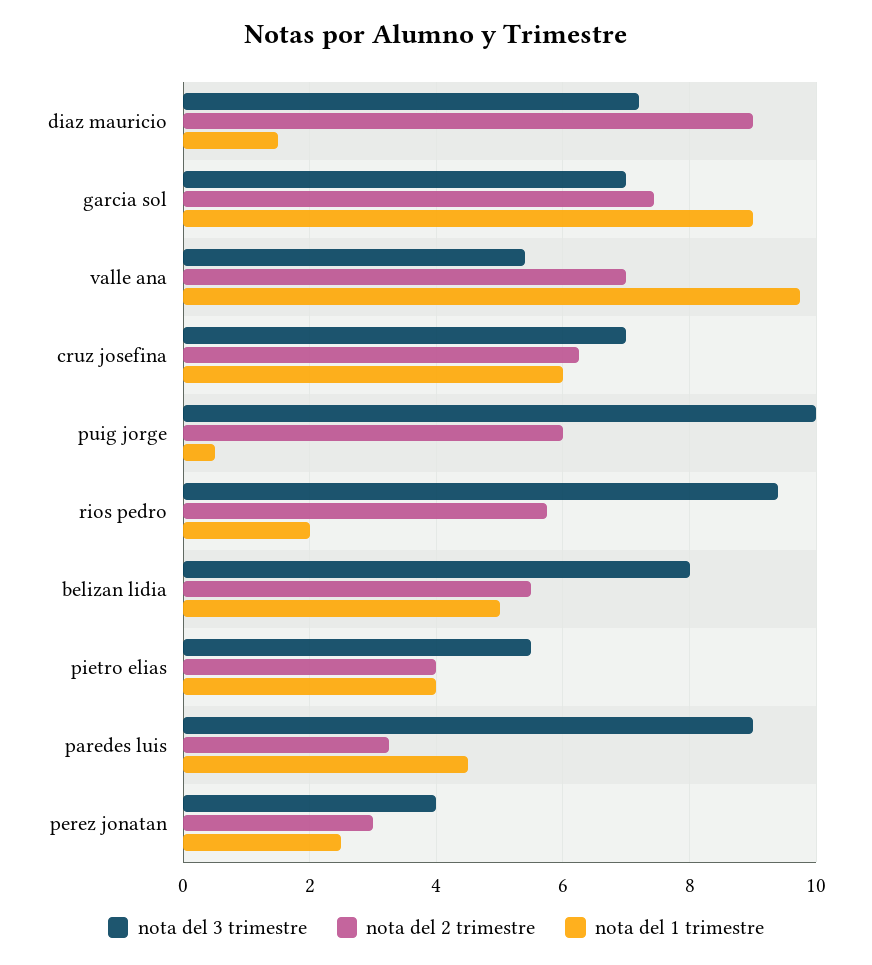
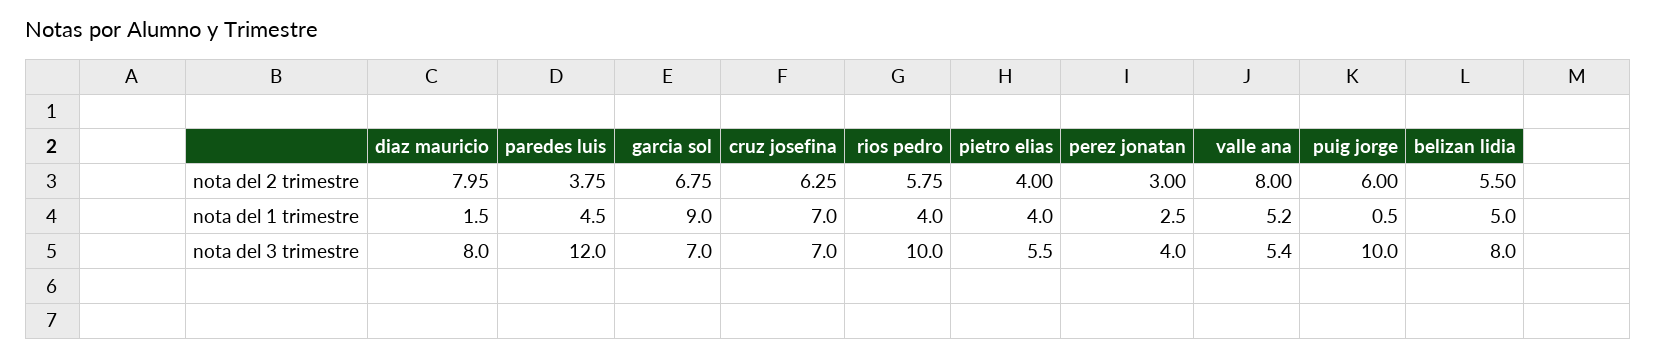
  {
    "nota del 3 trimestre": {
-     "diaz mauricio": 7.2,
+     "diaz mauricio": 8,
      "garcia sol": 7,
      "valle ana": 5.4,
      "cruz josefina": 7,
      "puig jorge": 10,
-     "rios pedro": 9.4,
+     "rios pedro": 10,
      "belizan lidia": 8,
      "pietro elias": 5.5,
-     "paredes luis": 9,
+     "paredes luis": 12,
      "perez jonatan": 4
    },
    "nota del 2 trimestre": {
-     "diaz mauricio": 9,
+     "diaz mauricio": 7.95,
-     "garcia sol": 7.4,
+     "garcia sol": 6.75,
-     "valle ana": 7,
+     "valle ana": 8,
      "cruz josefina": 6.25,
      "puig jorge": 6,
      "rios pedro": 5.75,
      "belizan lidia": 5.5,
      "pietro elias": 4,
-     "paredes luis": 3.2,
+     "paredes luis": 3.75,
      "perez jonatan": 3
    },
    "nota del 1 trimestre": {
      "diaz mauricio": 1.5,
      "garcia sol": 9,
-     "valle ana": 9.8,
+     "valle ana": 5.2,
-     "cruz josefina": 6,
+     "cruz josefina": 7,
      "puig jorge": 0.5,
-     "rios pedro": 2,
+     "rios pedro": 4,
      "belizan lidia": 5,
      "pietro elias": 4,
      "paredes luis": 4.5,
      "perez jonatan": 2.5
    }
  }

